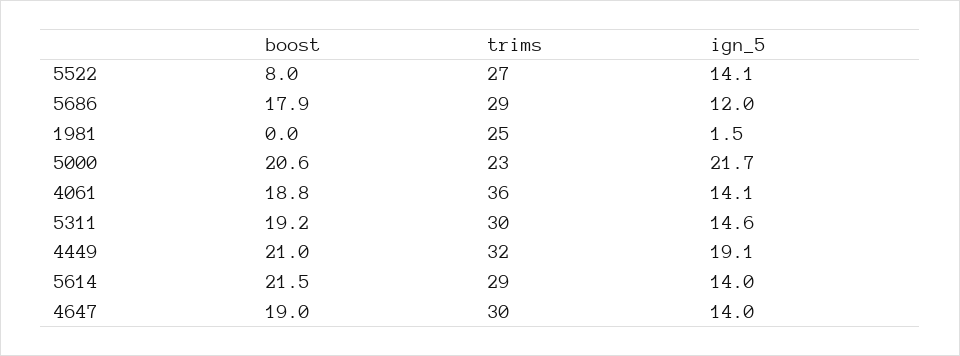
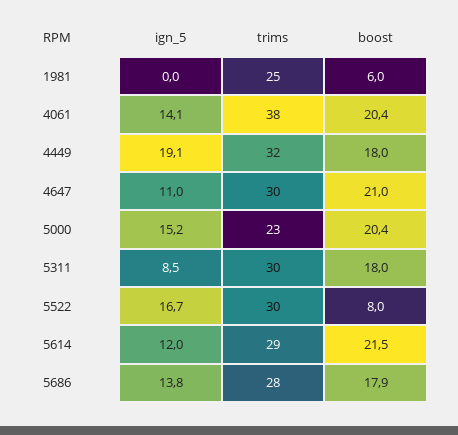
  {
    "boost": {
      "5522": 8,
      "5686": 17.9,
-     "1981": 0,
+     "1981": 6,
-     "5000": 20.6,
+     "5000": 20.4,
-     "4061": 18.8,
+     "4061": 20.4,
-     "5311": 19.2,
+     "5311": 18,
-     "4449": 21,
+     "4449": 18,
      "5614": 21.5,
-     "4647": 19
+     "4647": 21
    },
    "trims": {
-     "5522": 27,
+     "5522": 30,
-     "5686": 29,
+     "5686": 28,
      "1981": 25,
      "5000": 23,
-     "4061": 36,
+     "4061": 38,
      "5311": 30,
      "4449": 32,
      "5614": 29,
      "4647": 30
    },
    "ign_5": {
-     "5522": 14.1,
+     "5522": 16.7,
-     "5686": 12,
+     "5686": 13.8,
-     "1981": 1.5,
+     "1981": 0,
-     "5000": 21.7,
+     "5000": 15.2,
      "4061": 14.1,
-     "5311": 14.6,
+     "5311": 8.5,
      "4449": 19.1,
-     "5614": 14,
+     "5614": 12,
-     "4647": 14
+     "4647": 11
    }
  }

